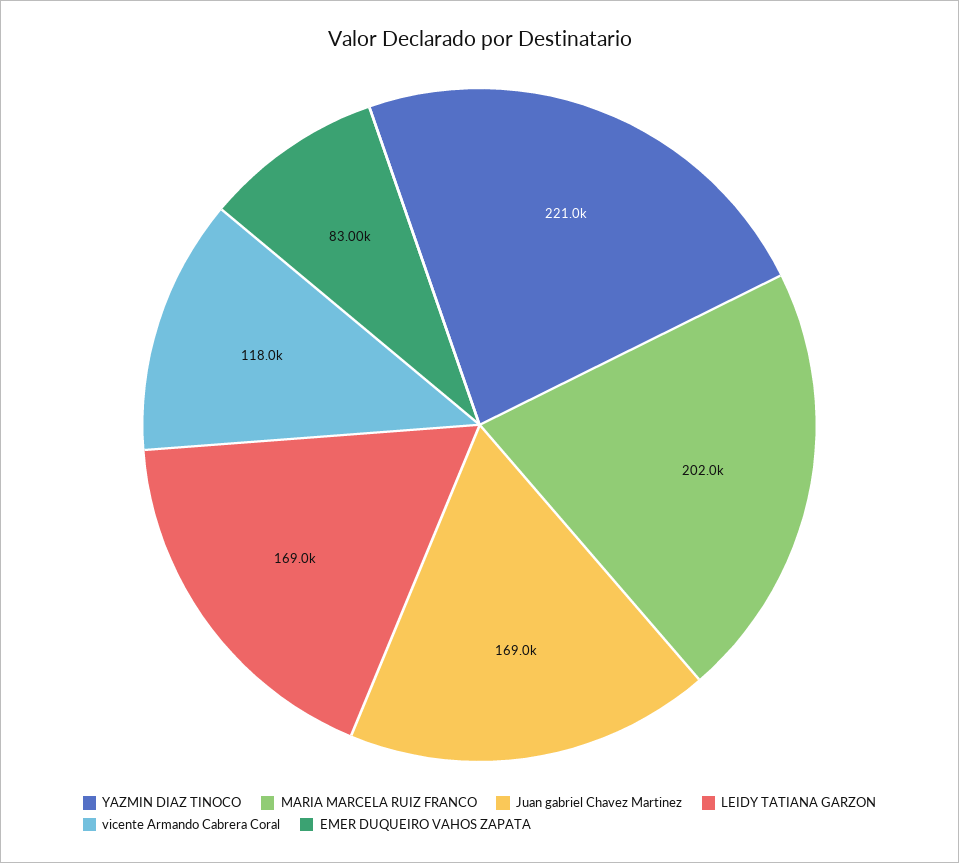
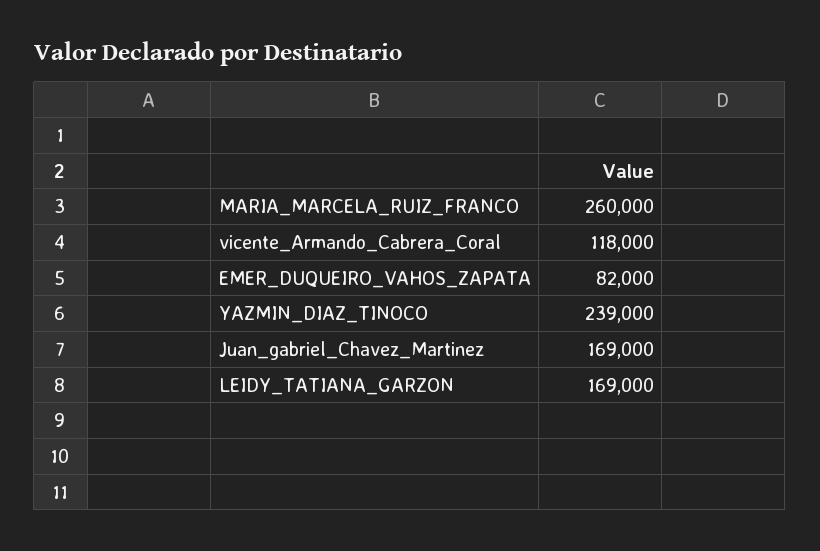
  {
-   "YAZMIN DIAZ TINOCO": 221000,
+   "YAZMIN DIAZ TINOCO": 239000,
-   "MARIA MARCELA RUIZ FRANCO": 202000,
+   "MARIA MARCELA RUIZ FRANCO": 260000,
    "Juan gabriel Chavez Martinez": 169000,
    "LEIDY TATIANA GARZON": 169000,
    "vicente Armando Cabrera Coral": 118000,
-   "EMER DUQUEIRO VAHOS ZAPATA": 83000
+   "EMER DUQUEIRO VAHOS ZAPATA": 82000
  }

